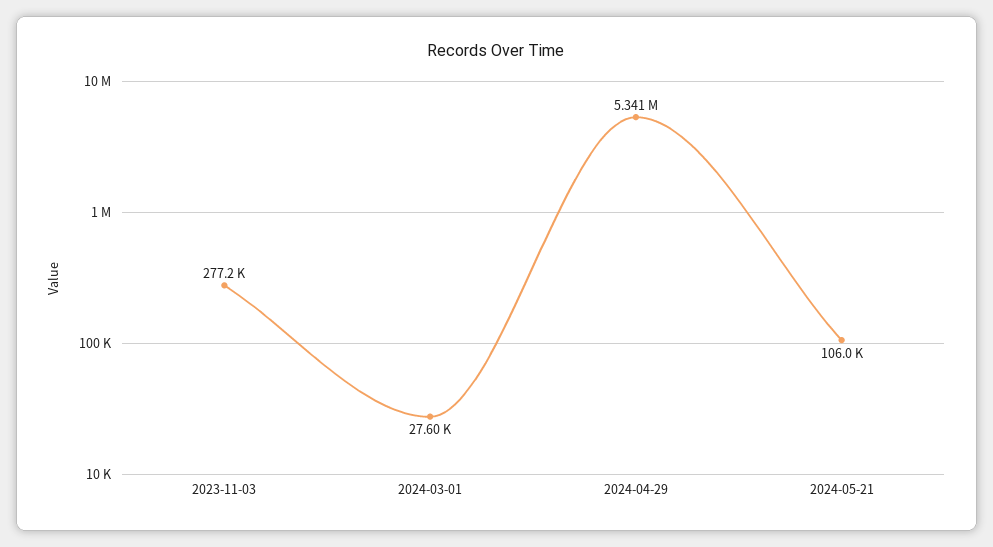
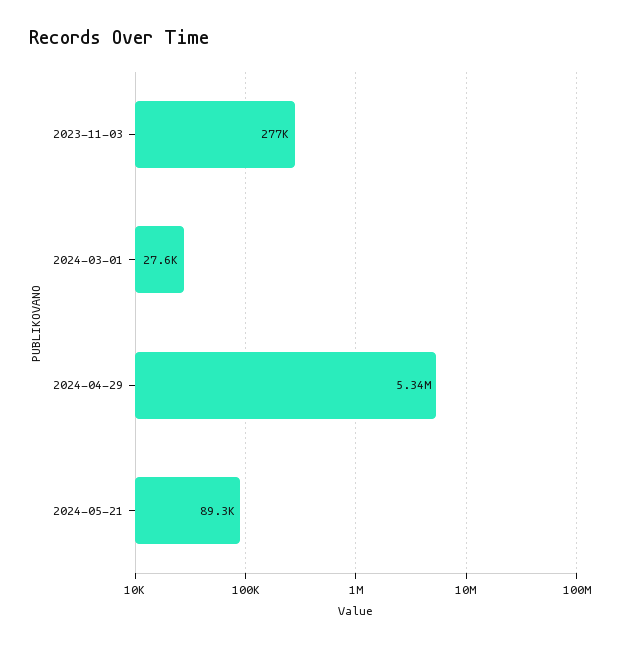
  {
    "2023-11-03": 277200,
    "2024-03-01": 27600,
    "2024-04-29": 5341000,
-   "2024-05-21": 106000
+   "2024-05-21": 89300
  }

